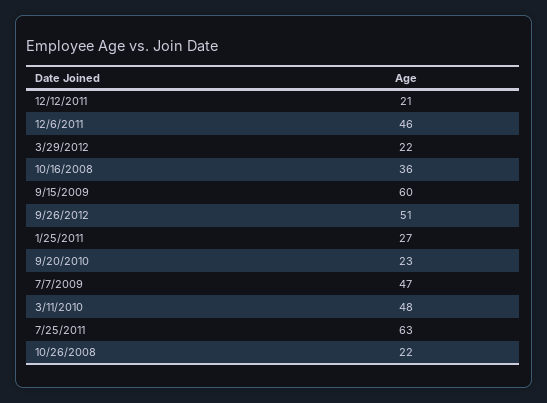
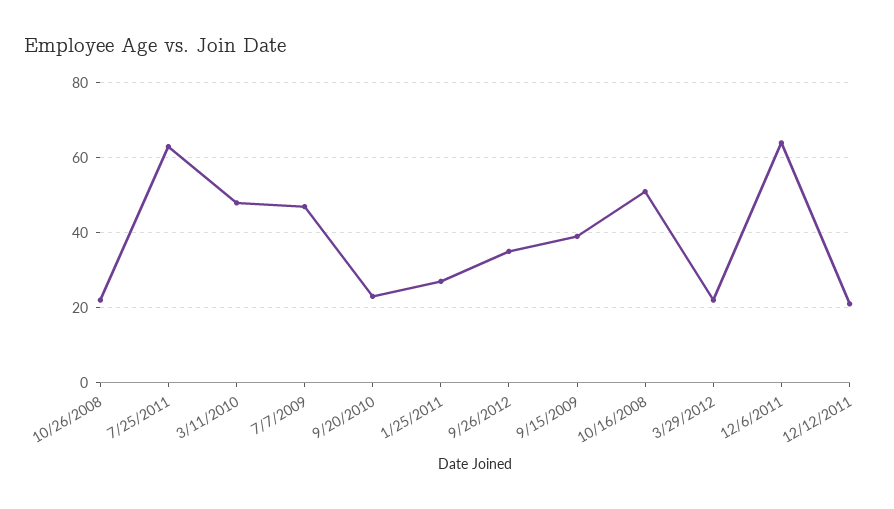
  {
    "12/12/2011": 21,
-   "12/6/2011": 46,
+   "12/6/2011": 65,
    "3/29/2012": 22,
-   "10/16/2008": 36,
+   "10/16/2008": 50,
-   "9/15/2009": 60,
+   "9/15/2009": 40,
-   "9/26/2012": 51,
+   "9/26/2012": 35,
    "1/25/2011": 27,
    "9/20/2010": 23,
    "7/7/2009": 47,
    "3/11/2010": 48,
    "7/25/2011": 63,
    "10/26/2008": 22
  }

